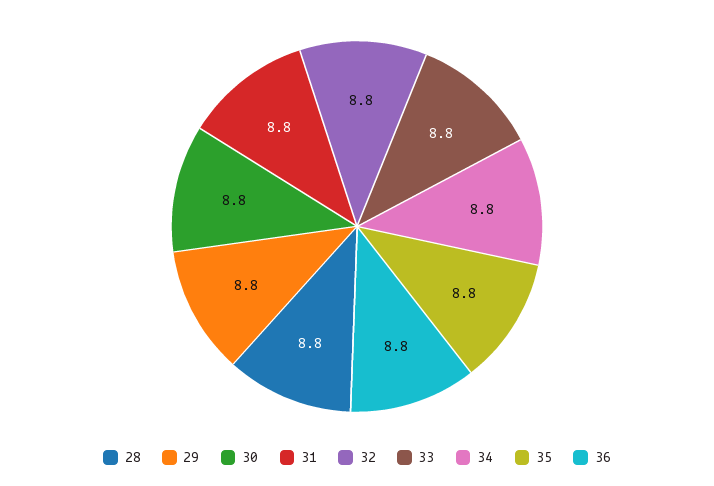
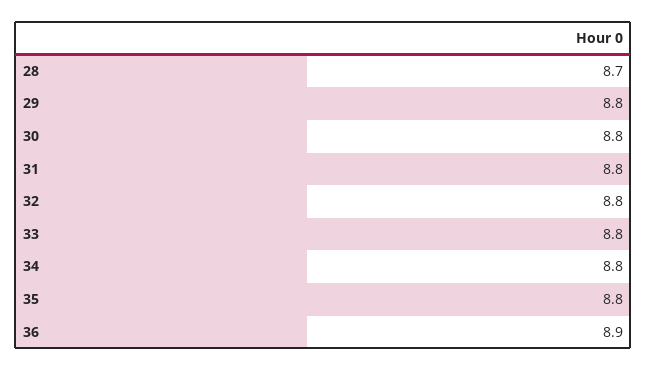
  {
-   "28": 8.8,
+   "28": 8.7,
    "29": 8.8,
    "30": 8.8,
    "31": 8.8,
    "32": 8.8,
    "33": 8.8,
    "34": 8.8,
    "35": 8.8,
-   "36": 8.8
+   "36": 8.9
  }

